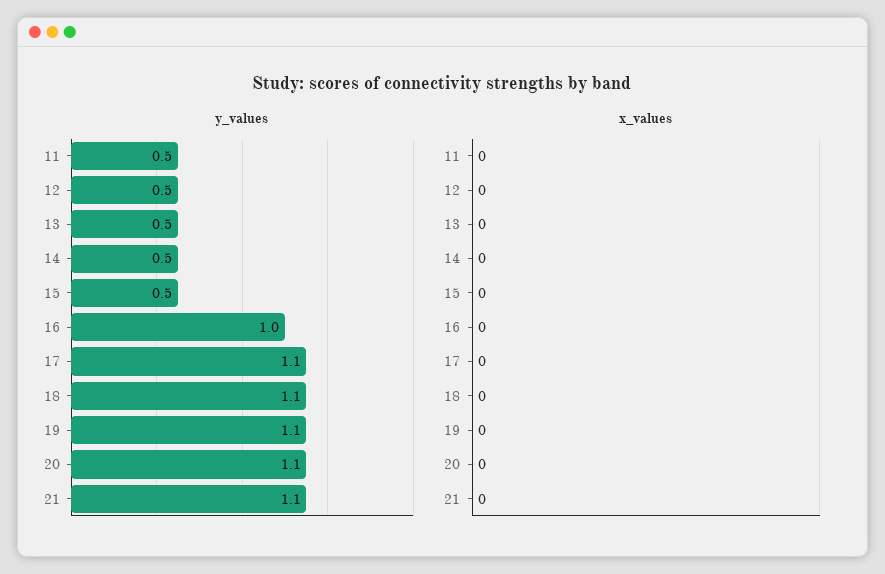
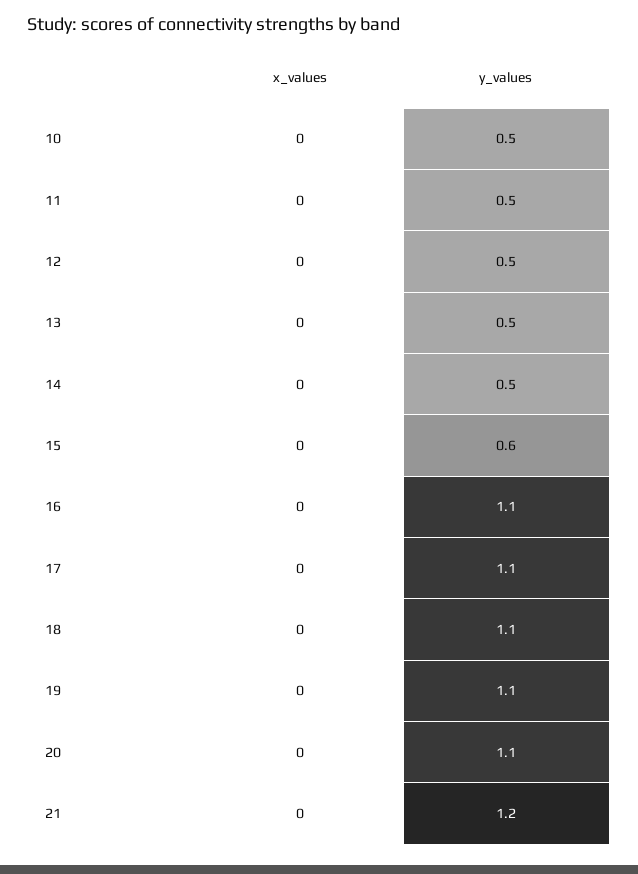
  {
    "y_values": {
      "11": 0.5,
      "12": 0.5,
      "13": 0.5,
      "14": 0.5,
-     "15": 0.5,
+     "15": 0.6,
-     "16": 1,
+     "16": 1.1,
      "17": 1.1,
      "18": 1.1,
      "19": 1.1,
      "20": 1.1,
-     "21": 1.1
+     "21": 1.2,
+     "10": 0.5
    },
    "x_values": {
      "11": 0,
      "12": 0,
      "13": 0,
      "14": 0,
      "15": 0,
      "16": 0,
      "17": 0,
      "18": 0,
      "19": 0,
      "20": 0,
-     "21": 0
+     "21": 0,
+     "10": 0
    }
  }

